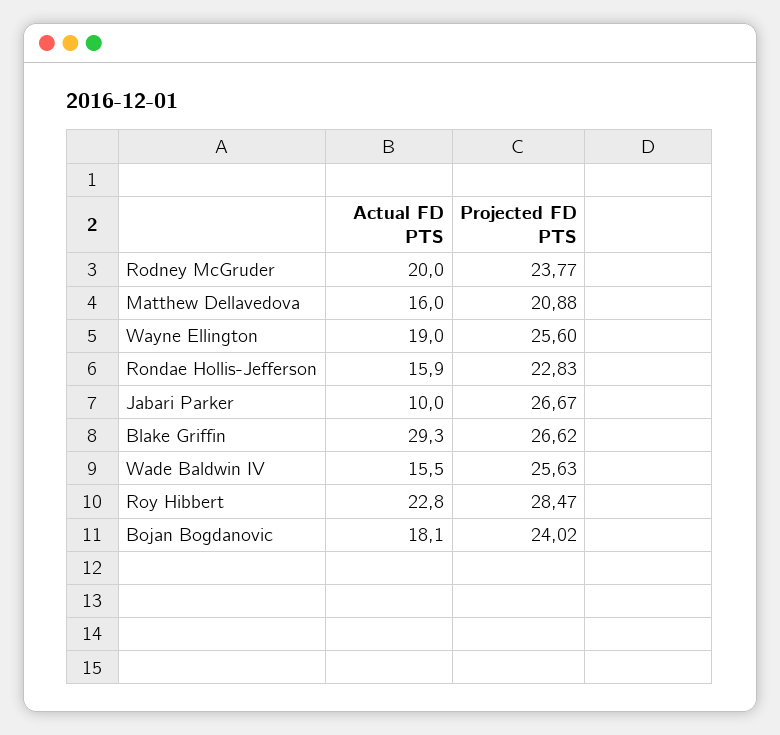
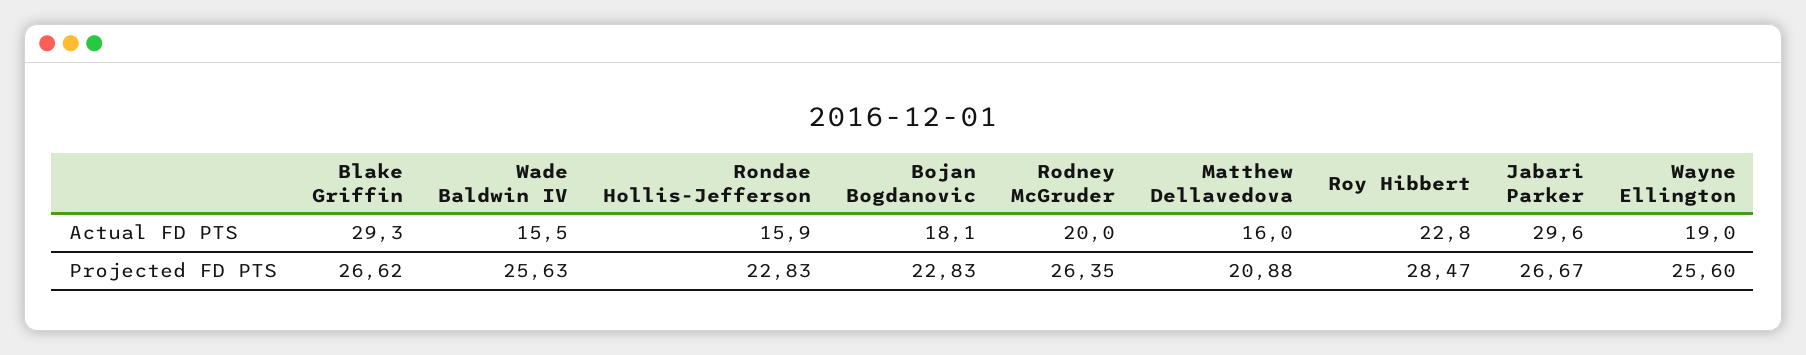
  {
    "Actual FD PTS": {
      "Rodney McGruder": 20,
      "Matthew Dellavedova": 16,
      "Wayne Ellington": 19,
      "Rondae Hollis-Jefferson": 15.9,
-     "Jabari Parker": 10,
+     "Jabari Parker": 29.6,
      "Blake Griffin": 29.3,
      "Wade Baldwin IV": 15.5,
      "Roy Hibbert": 22.8,
      "Bojan Bogdanovic": 18.1
    },
    "Projected FD PTS": {
-     "Rodney McGruder": 23.77,
+     "Rodney McGruder": 26.35,
      "Matthew Dellavedova": 20.88,
      "Wayne Ellington": 25.6,
      "Rondae Hollis-Jefferson": 22.83,
      "Jabari Parker": 26.67,
      "Blake Griffin": 26.62,
      "Wade Baldwin IV": 25.63,
      "Roy Hibbert": 28.47,
-     "Bojan Bogdanovic": 24.02
+     "Bojan Bogdanovic": 22.83
    }
  }

